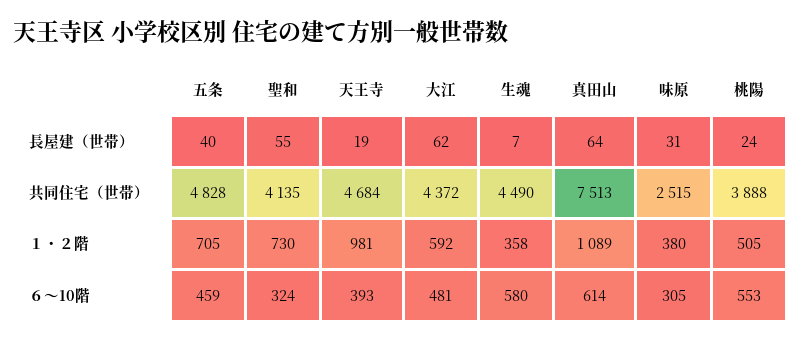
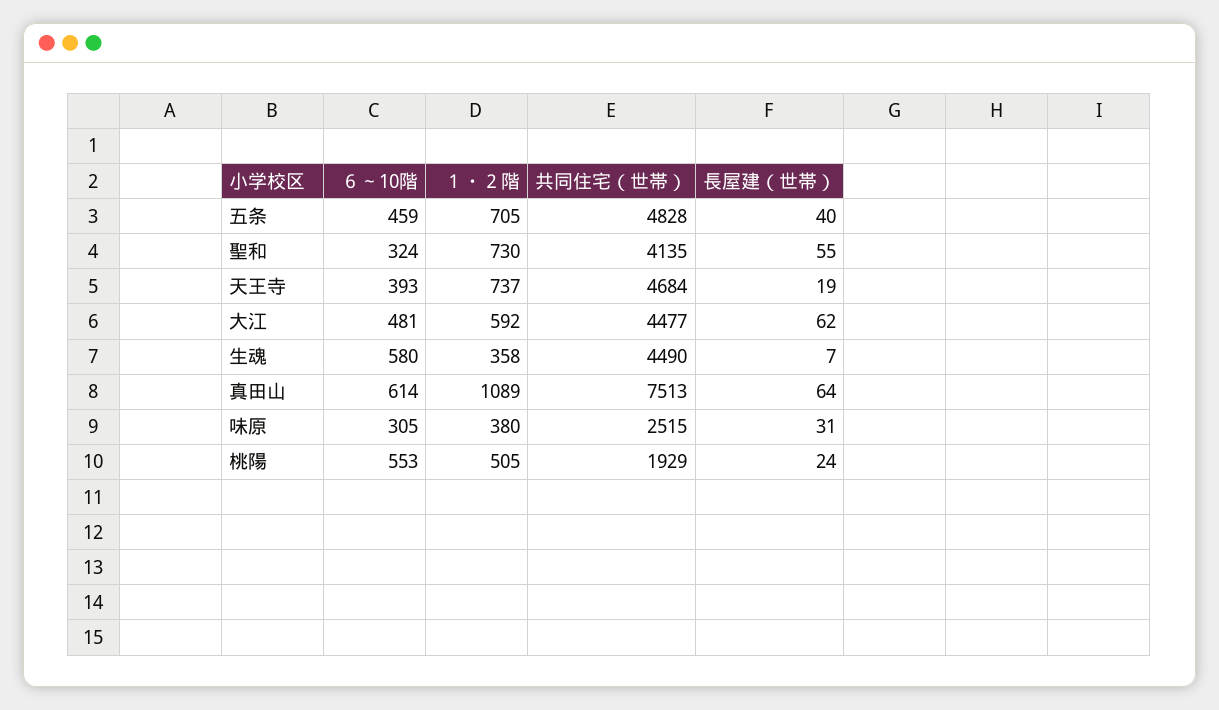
  {
    "五条": {
      "長屋建（世帯）": 40,
      "共同住宅（世帯）": 4828,
      "１・２階": 705,
      "６～10階": 459
    },
    "聖和": {
      "長屋建（世帯）": 55,
      "共同住宅（世帯）": 4135,
      "１・２階": 730,
      "６～10階": 324
    },
    "天王寺": {
      "長屋建（世帯）": 19,
      "共同住宅（世帯）": 4684,
-     "１・２階": 981,
+     "１・２階": 737,
      "６～10階": 393
    },
    "大江": {
      "長屋建（世帯）": 62,
-     "共同住宅（世帯）": 4372,
+     "共同住宅（世帯）": 4477,
      "１・２階": 592,
      "６～10階": 481
    },
    "生魂": {
      "長屋建（世帯）": 7,
      "共同住宅（世帯）": 4490,
      "１・２階": 358,
      "６～10階": 580
    },
    "真田山": {
      "長屋建（世帯）": 64,
      "共同住宅（世帯）": 7513,
      "１・２階": 1089,
      "６～10階": 614
    },
    "味原": {
      "長屋建（世帯）": 31,
      "共同住宅（世帯）": 2515,
      "１・２階": 380,
      "６～10階": 305
    },
    "桃陽": {
      "長屋建（世帯）": 24,
-     "共同住宅（世帯）": 3888,
+     "共同住宅（世帯）": 1929,
      "１・２階": 505,
      "６～10階": 553
    }
  }

